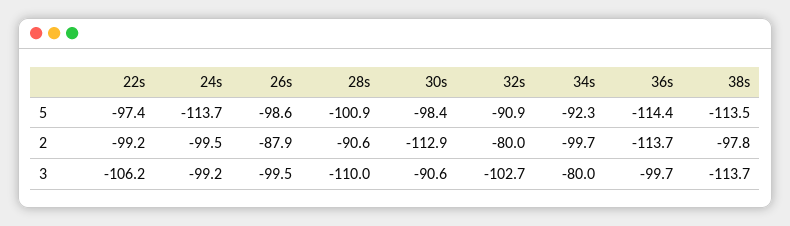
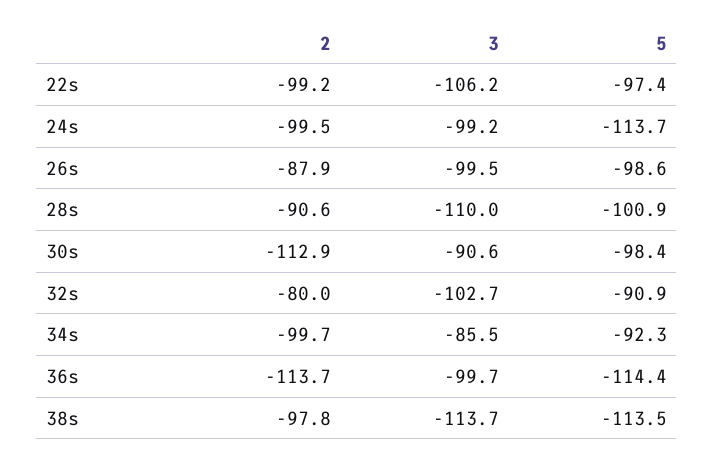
  {
    "22s": {
      "5": -97.4,
      "2": -99.2,
      "3": -106.2
    },
    "24s": {
      "5": -113.7,
      "2": -99.5,
      "3": -99.2
    },
    "26s": {
      "5": -98.6,
      "2": -87.9,
      "3": -99.5
    },
    "28s": {
      "5": -100.9,
      "2": -90.6,
      "3": -110
    },
    "30s": {
      "5": -98.4,
      "2": -112.9,
      "3": -90.6
    },
    "32s": {
      "5": -90.9,
      "2": -80,
      "3": -102.7
    },
    "34s": {
      "5": -92.3,
      "2": -99.7,
-     "3": -80
+     "3": -85.5
    },
    "36s": {
      "5": -114.4,
      "2": -113.7,
      "3": -99.7
    },
    "38s": {
      "5": -113.5,
      "2": -97.8,
      "3": -113.7
    }
  }

